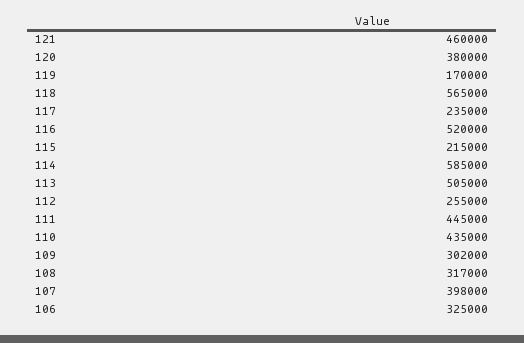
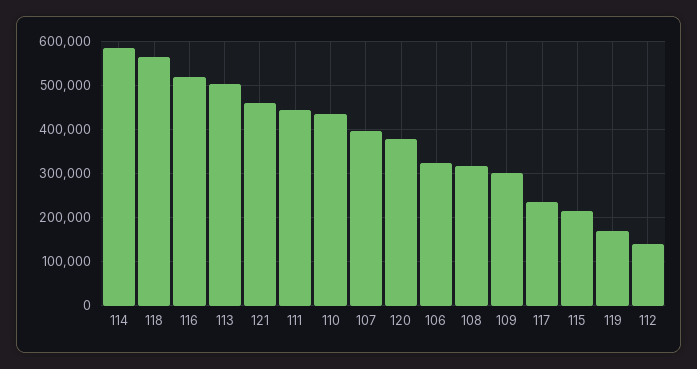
  {
    "121": 460000,
    "120": 380000,
    "119": 170000,
    "118": 565000,
    "117": 235000,
    "116": 520000,
    "115": 215000,
    "114": 585000,
    "113": 505000,
-   "112": 255000,
+   "112": 140000,
    "111": 445000,
    "110": 435000,
    "109": 302000,
    "108": 317000,
    "107": 398000,
    "106": 325000
  }

